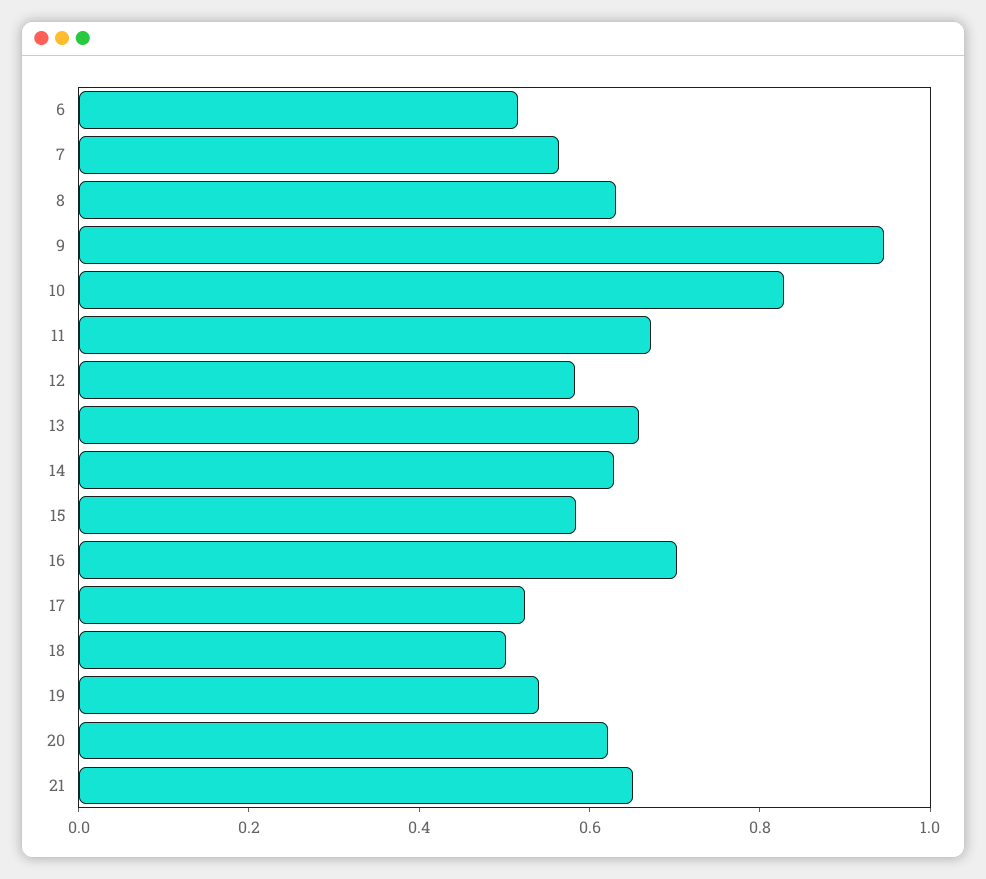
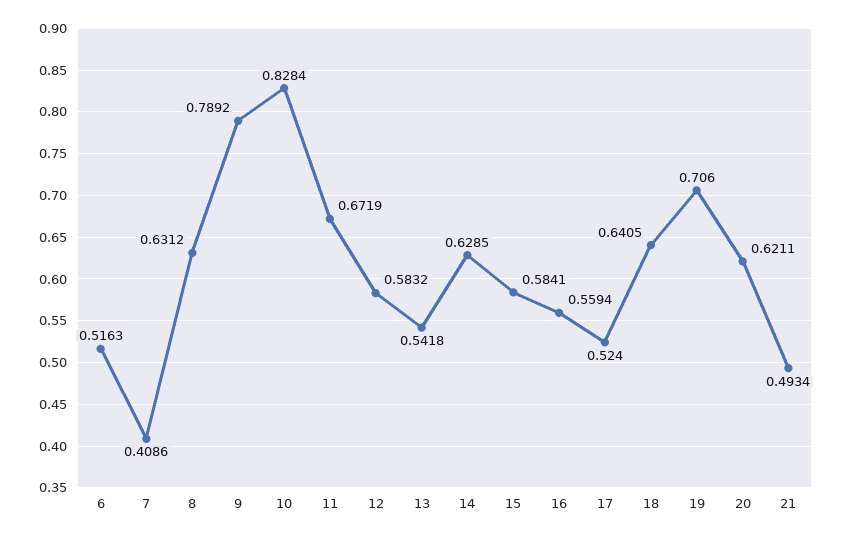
  {
    "6": 0.5163,
-   "7": 0.55,
+   "7": 0.4086,
    "8": 0.6312,
-   "9": 0.95,
+   "9": 0.7892,
    "10": 0.8284,
    "11": 0.6719,
    "12": 0.5832,
-   "13": 0.65,
+   "13": 0.5418,
    "14": 0.6285,
    "15": 0.5841,
-   "16": 0.7,
+   "16": 0.5594,
    "17": 0.524,
-   "18": 0.5,
+   "18": 0.6405,
-   "19": 0.55,
+   "19": 0.706,
    "20": 0.6211,
-   "21": 0.65
+   "21": 0.4934
  }

